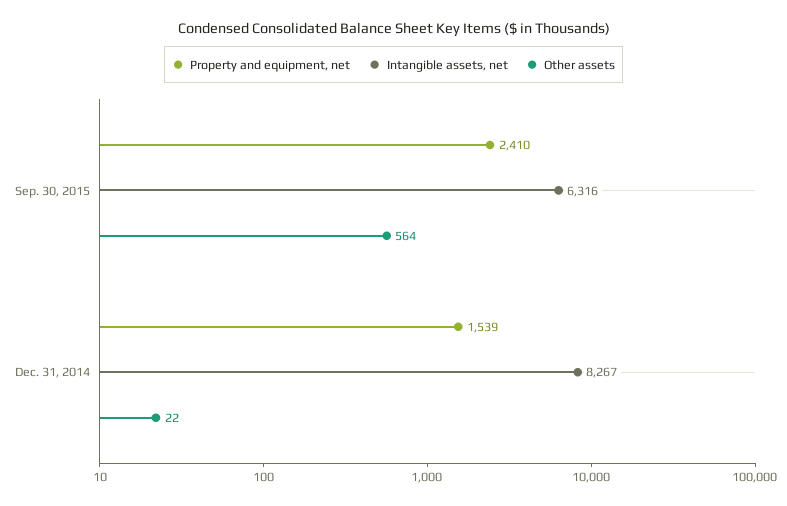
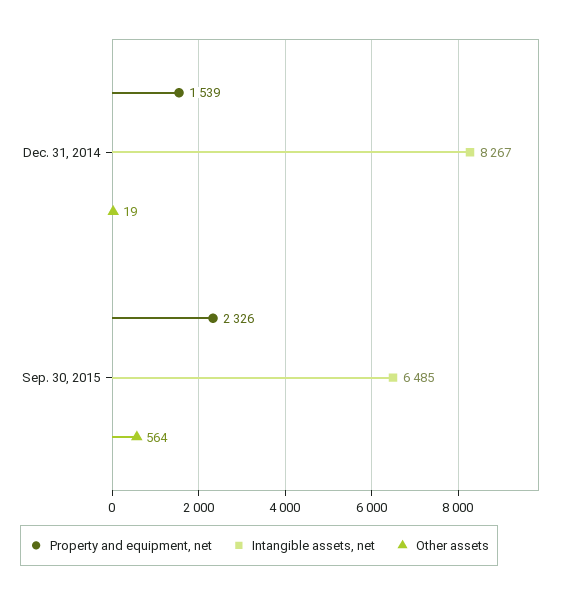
  {
    "Property and equipment, net": {
-     "Sep. 30, 2015": 2410,
+     "Sep. 30, 2015": 2326,
      "Dec. 31, 2014": 1539
    },
    "Intangible assets, net": {
-     "Sep. 30, 2015": 6316,
+     "Sep. 30, 2015": 6485,
      "Dec. 31, 2014": 8267
    },
    "Other assets": {
      "Sep. 30, 2015": 564,
-     "Dec. 31, 2014": 22
+     "Dec. 31, 2014": 19
    }
  }

